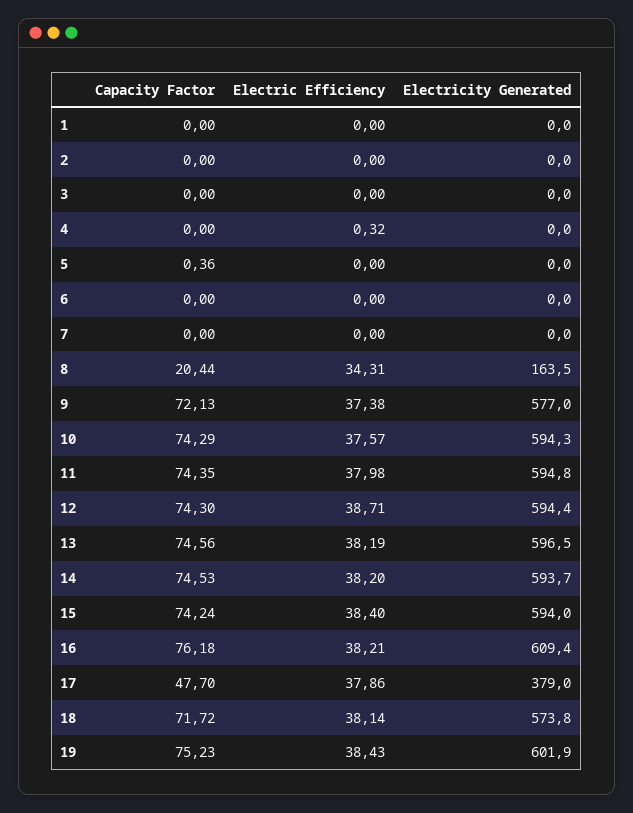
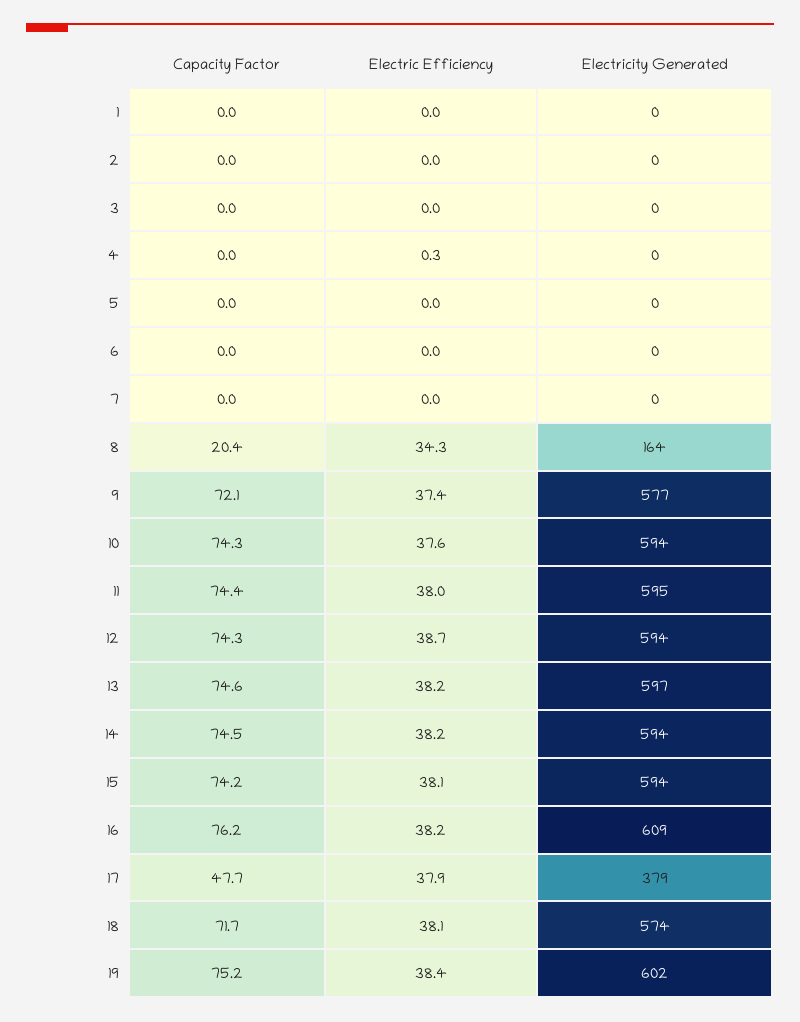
  {
    "Capacity Factor": {
      "1": 0,
      "2": 0,
      "3": 0,
      "4": 0,
-     "5": 0.36,
+     "5": 0,
      "6": 0,
      "7": 0,
      "8": 20.44,
      "9": 72.13,
      "10": 74.29,
      "11": 74.35,
      "12": 74.3,
      "13": 74.56,
      "14": 74.53,
      "15": 74.24,
      "16": 76.18,
      "17": 47.7,
      "18": 71.72,
      "19": 75.23
    },
    "Electric Efficiency": {
      "1": 0,
      "2": 0,
      "3": 0,
      "4": 0.32,
      "5": 0,
      "6": 0,
      "7": 0,
      "8": 34.31,
      "9": 37.38,
      "10": 37.57,
      "11": 37.98,
      "12": 38.71,
      "13": 38.19,
      "14": 38.2,
-     "15": 38.4,
+     "15": 38.1,
      "16": 38.21,
      "17": 37.86,
      "18": 38.14,
      "19": 38.43
    },
    "Electricity Generated": {
      "1": 0,
      "2": 0,
      "3": 0,
      "4": 0,
      "5": 0,
      "6": 0,
      "7": 0,
      "8": 163.5,
      "9": 577,
      "10": 594.3,
      "11": 594.8,
      "12": 594.4,
      "13": 596.5,
      "14": 593.7,
      "15": 594,
      "16": 609.4,
      "17": 379,
      "18": 573.8,
      "19": 601.9
    }
  }

